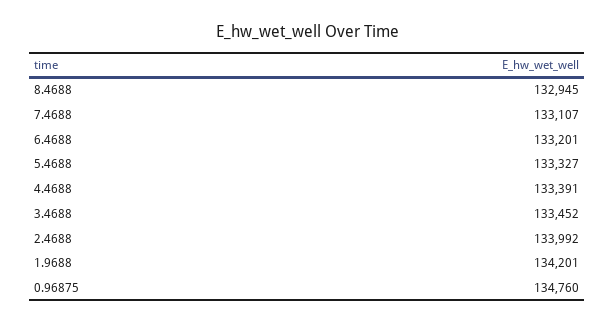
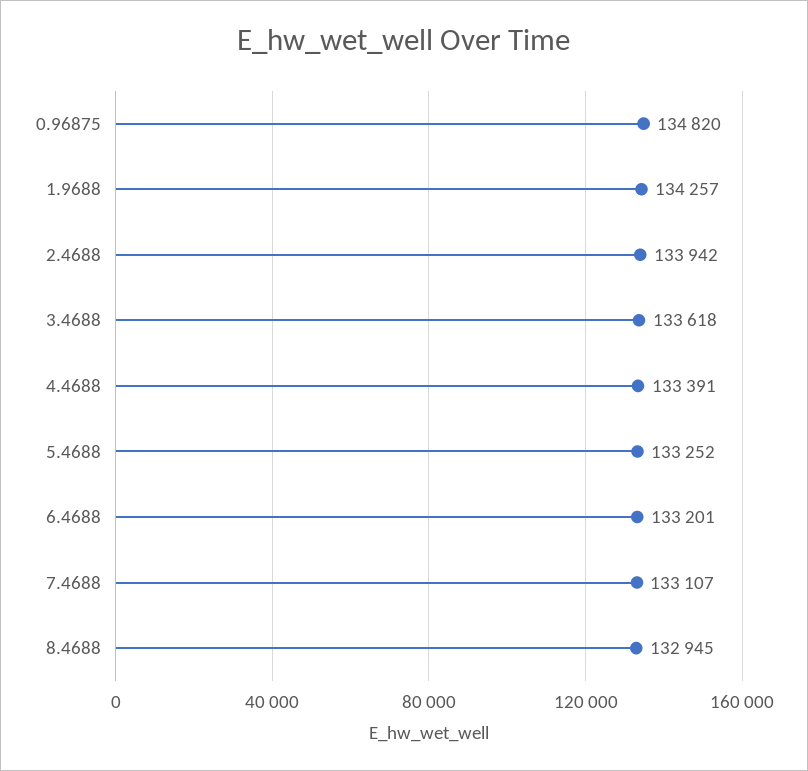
  {
    "8.4688": 132945,
    "7.4688": 133107,
    "6.4688": 133201,
-   "5.4688": 133327,
+   "5.4688": 133252,
    "4.4688": 133391,
-   "3.4688": 133452,
+   "3.4688": 133618,
-   "2.4688": 133992,
+   "2.4688": 133942,
-   "1.9688": 134201,
+   "1.9688": 134257,
-   "0.96875": 134760
+   "0.96875": 134820
  }

